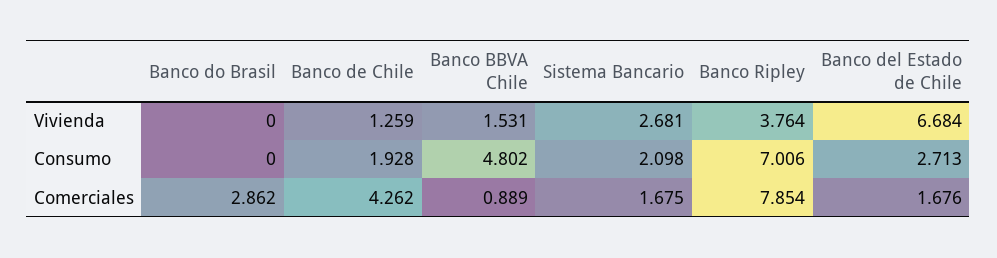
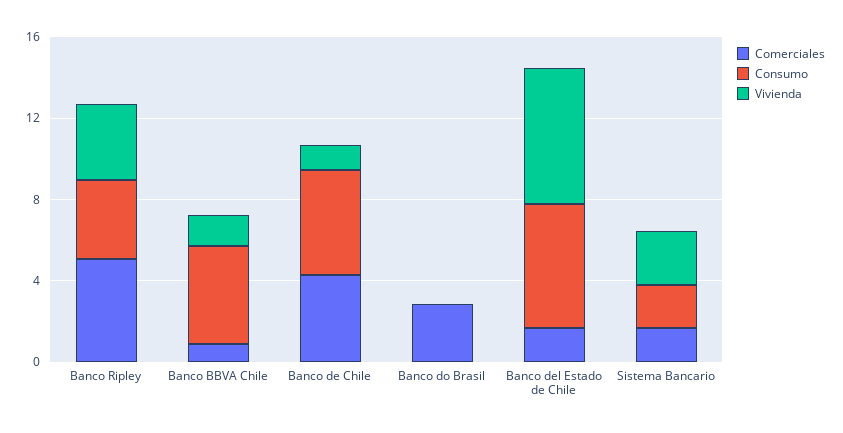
  {
    "Vivienda": {
      "Banco do Brasil": 0,
      "Banco de Chile": 1.259,
      "Banco BBVA Chile": 1.531,
      "Sistema Bancario": 2.681,
      "Banco Ripley": 3.764,
      "Banco del Estado de Chile": 6.684
    },
    "Consumo": {
      "Banco do Brasil": 0,
-     "Banco de Chile": 1.928,
+     "Banco de Chile": 5,
      "Banco BBVA Chile": 4.802,
      "Sistema Bancario": 2.098,
-     "Banco Ripley": 7.006,
+     "Banco Ripley": 4,
-     "Banco del Estado de Chile": 2.713
+     "Banco del Estado de Chile": 6
    },
    "Comerciales": {
      "Banco do Brasil": 2.862,
      "Banco de Chile": 4.262,
      "Banco BBVA Chile": 0.889,
      "Sistema Bancario": 1.675,
-     "Banco Ripley": 7.854,
+     "Banco Ripley": 5,
      "Banco del Estado de Chile": 1.676
    }
  }

